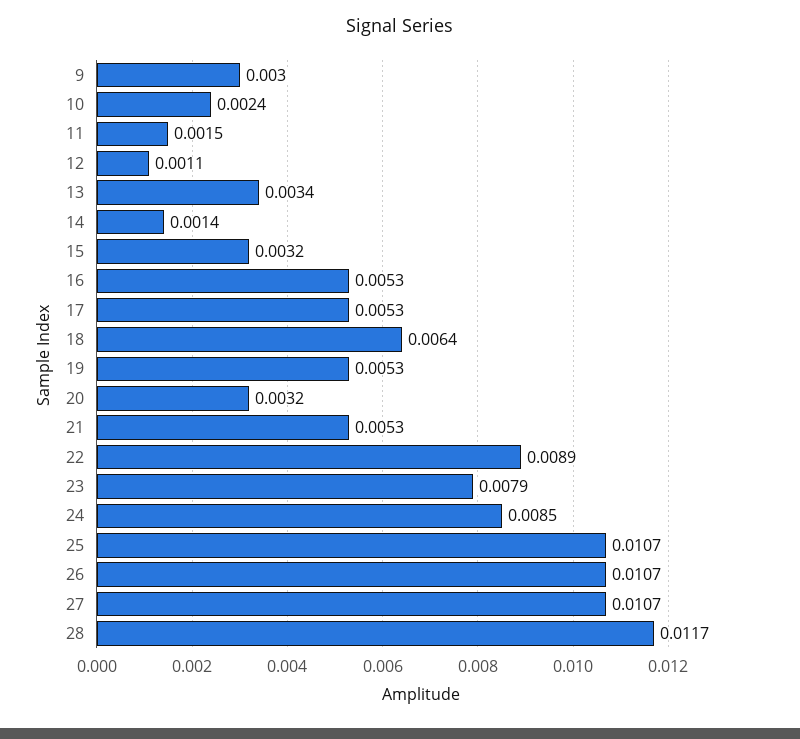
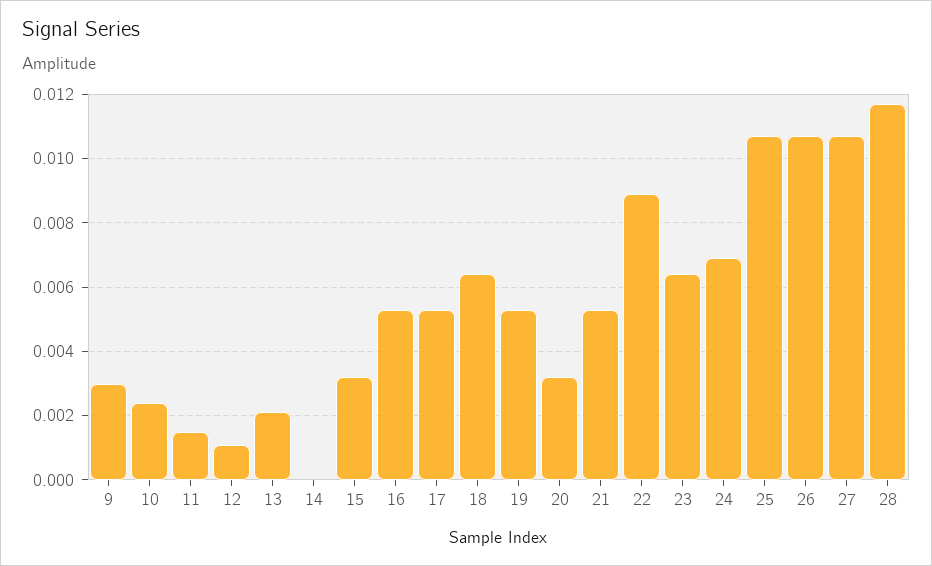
  {
    "9": 0.003,
    "10": 0.0024,
    "11": 0.0015,
    "12": 0.0011,
-   "13": 0.0034,
+   "13": 0.002,
-   "14": 0.0014,
+   "14": 0,
    "15": 0.0032,
    "16": 0.0053,
    "17": 0.0053,
    "18": 0.0064,
    "19": 0.0053,
    "20": 0.0032,
    "21": 0.0053,
    "22": 0.0089,
-   "23": 0.0079,
+   "23": 0.0065,
-   "24": 0.0085,
+   "24": 0.007,
    "25": 0.0107,
    "26": 0.0107,
    "27": 0.0107,
    "28": 0.0117
  }

